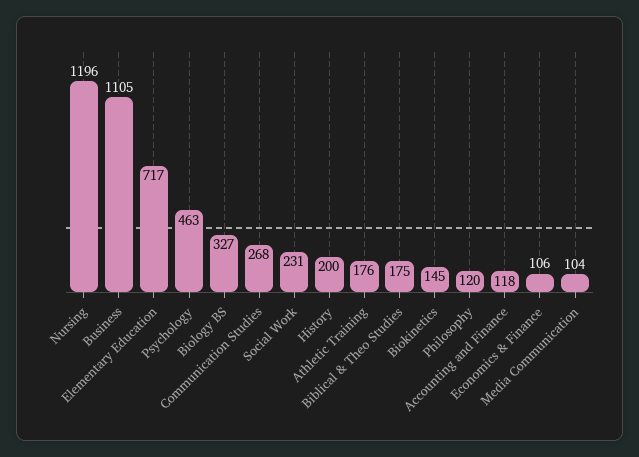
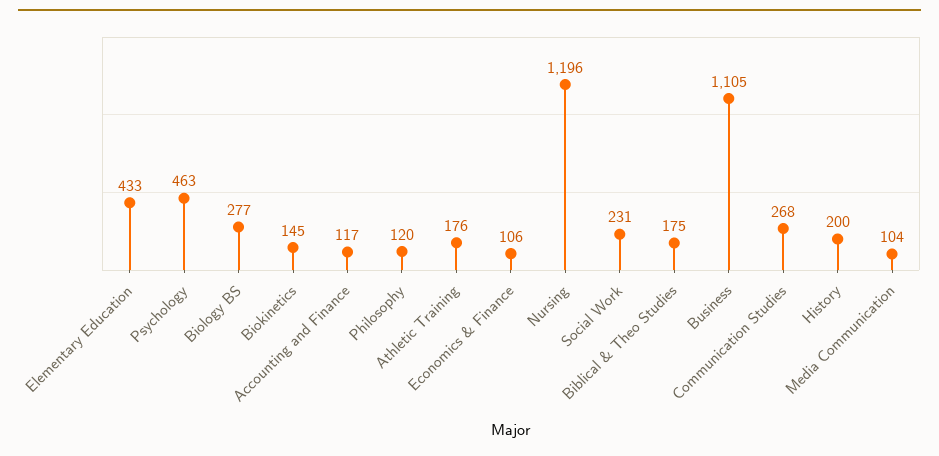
  {
    "Nursing": 1196,
    "Business": 1105,
-   "Elementary Education": 717,
+   "Elementary Education": 433,
    "Psychology": 463,
-   "Biology BS": 327,
+   "Biology BS": 277,
    "Communication Studies": 268,
    "Social Work": 231,
    "History": 200,
    "Athletic Training": 176,
    "Biblical & Theo Studies": 175,
    "Biokinetics": 145,
    "Philosophy": 120,
-   "Accounting and Finance": 118,
+   "Accounting and Finance": 117,
    "Economics & Finance": 106,
    "Media Communication": 104
  }

